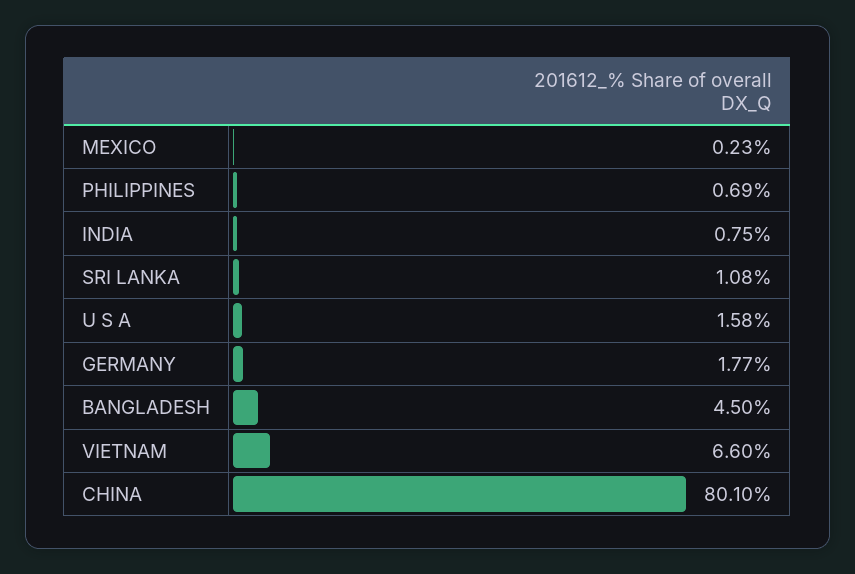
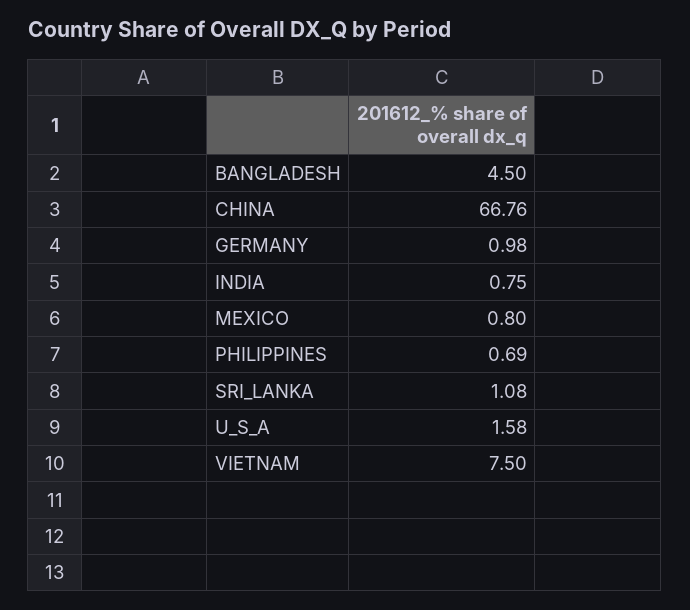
  {
-   "MEXICO": 0.23,
+   "MEXICO": 0.8,
    "PHILIPPINES": 0.69,
    "INDIA": 0.75,
    "SRI LANKA": 1.08,
    "U S A": 1.58,
-   "GERMANY": 1.77,
+   "GERMANY": 0.98,
    "BANGLADESH": 4.5,
-   "VIETNAM": 6.6,
+   "VIETNAM": 7.5,
-   "CHINA": 80.1
+   "CHINA": 66.76
  }

